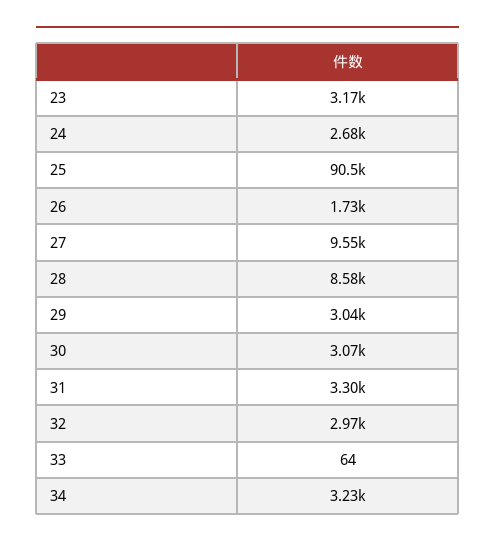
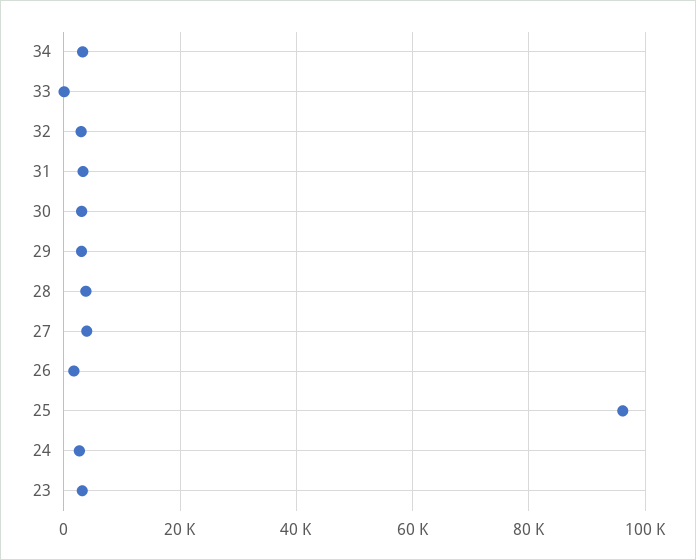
  {
    "23": 3170,
    "24": 2680,
-   "25": 90500,
+   "25": 96000,
    "26": 1730,
-   "27": 9550,
+   "27": 4000,
-   "28": 8580,
+   "28": 4000,
    "29": 3040,
    "30": 3070,
    "31": 3300,
    "32": 2970,
    "33": 64,
    "34": 3230
  }

